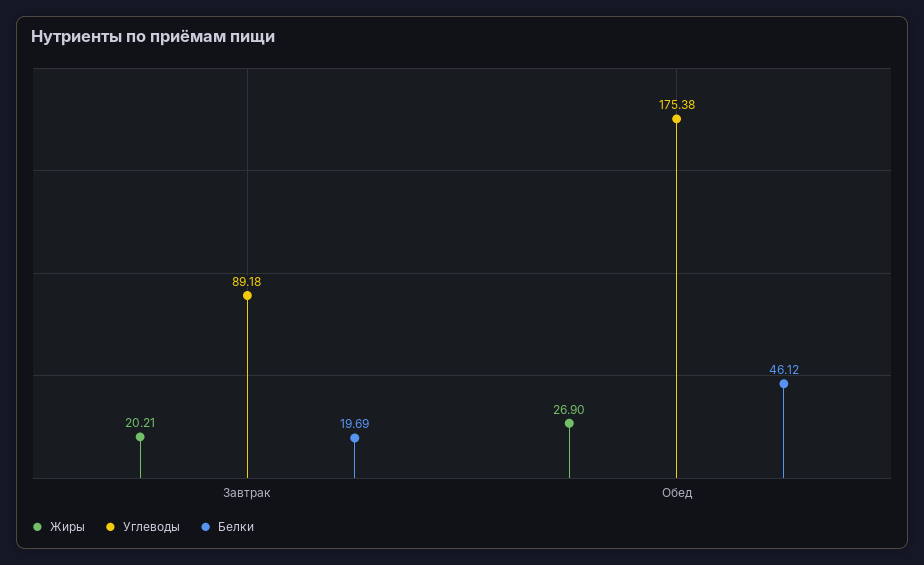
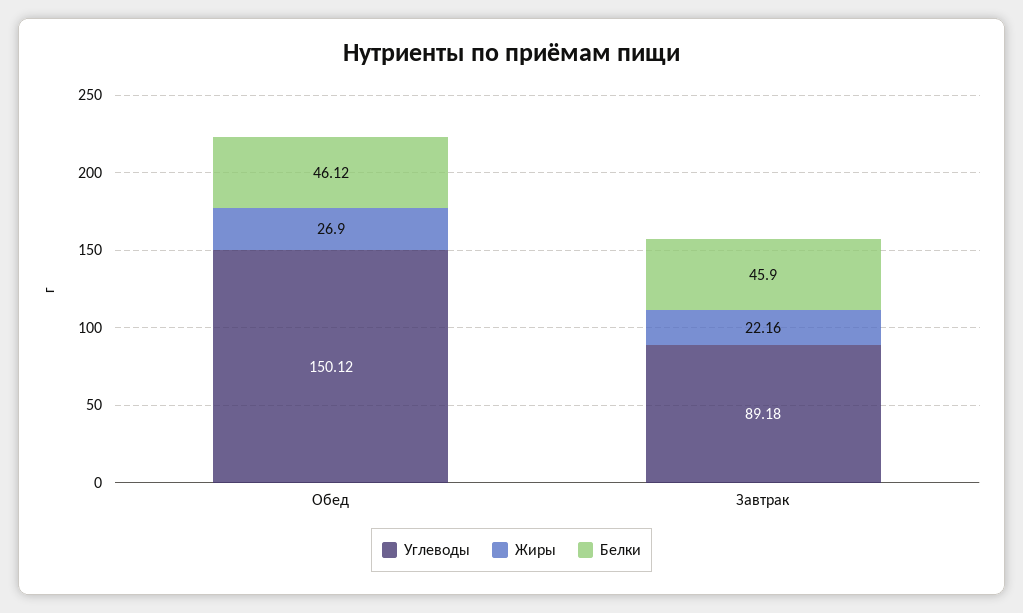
  {
    "Жиры": {
-     "Завтрак": 20.21,
+     "Завтрак": 22.16,
      "Обед": 26.9
    },
    "Углеводы": {
      "Завтрак": 89.18,
-     "Обед": 175.38
+     "Обед": 150.12
    },
    "Белки": {
-     "Завтрак": 19.69,
+     "Завтрак": 45.9,
      "Обед": 46.12
    }
  }

